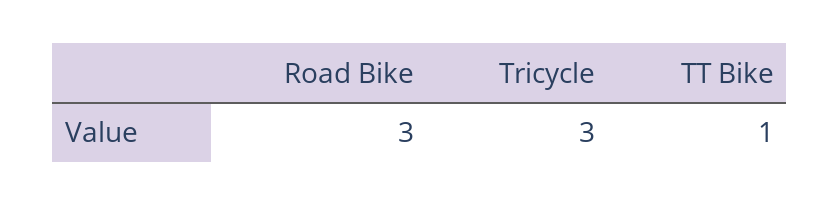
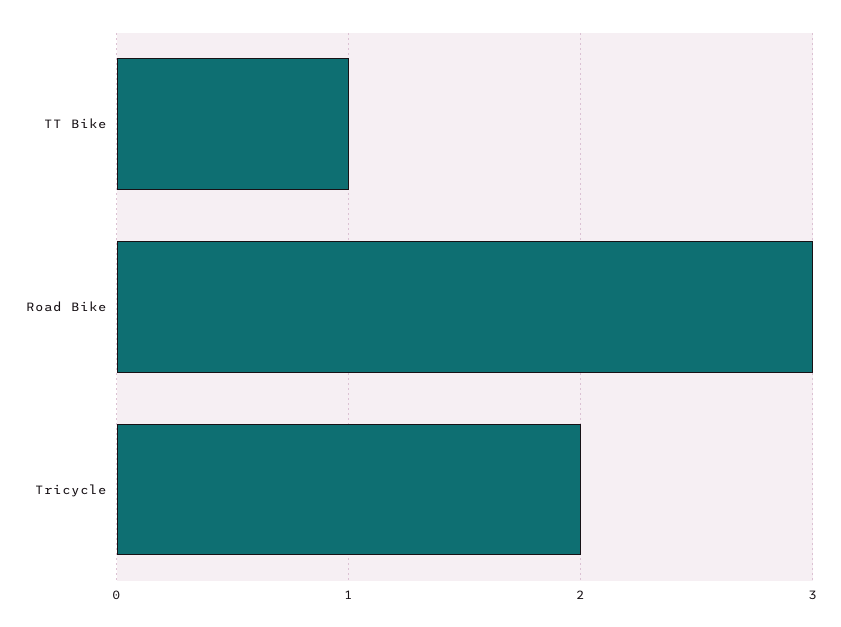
  {
    "Road Bike": 3,
-   "Tricycle": 3,
+   "Tricycle": 2,
    "TT Bike": 1
  }

